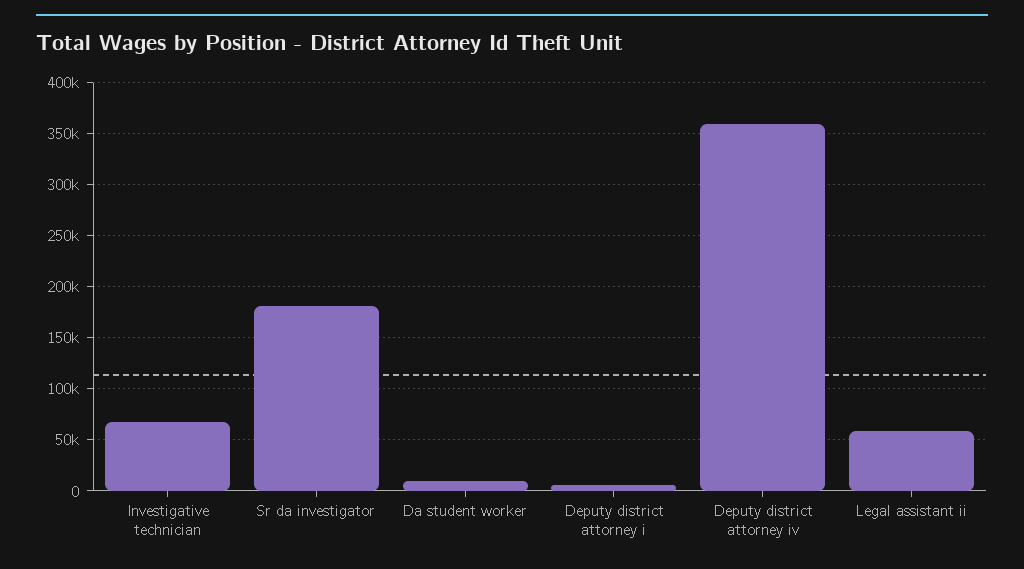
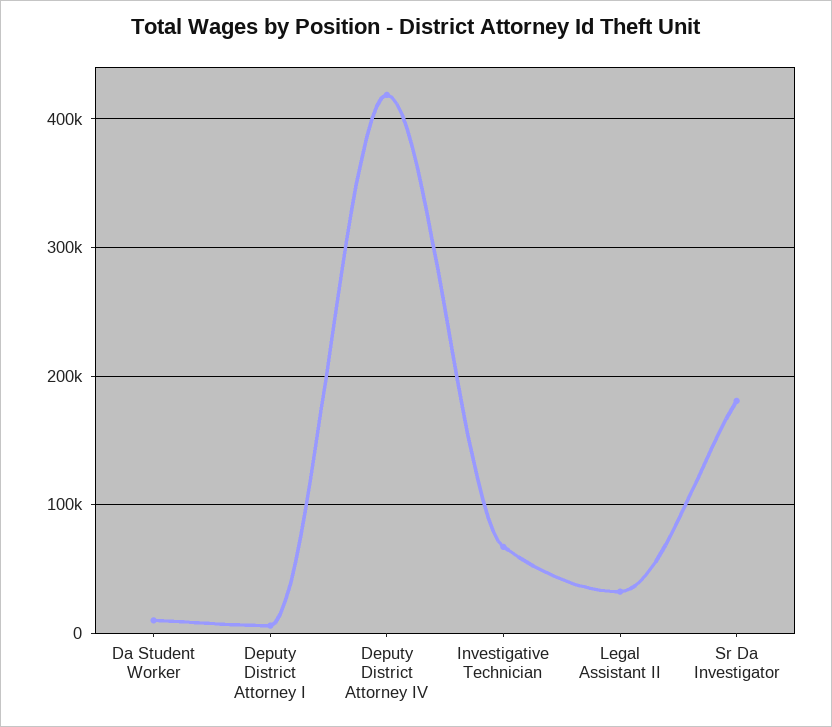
  {
    "Investigative technician": 70000,
    "Sr da investigator": 180000,
    "Da student worker": 10000,
    "Deputy district attorney i": 10000,
-   "Deputy district attorney iv": 360000,
+   "Deputy district attorney iv": 420000,
-   "Legal assistant ii": 60000
+   "Legal assistant ii": 30000
  }

